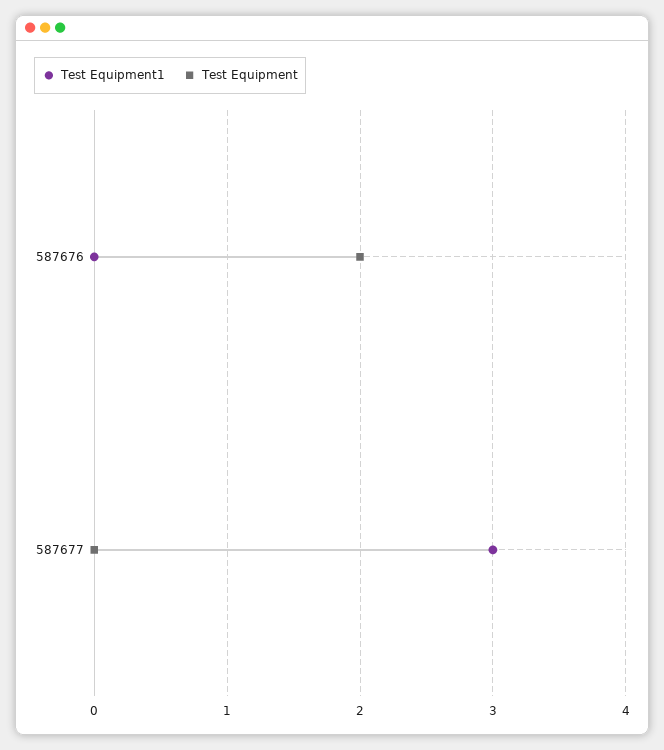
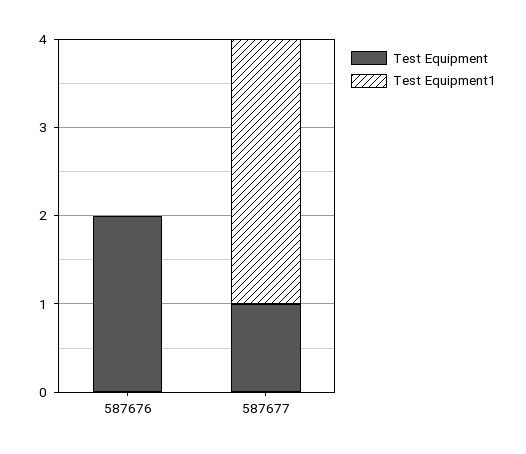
  {
    "Test Equipment1": {
      "587676": 0,
      "587677": 3
    },
    "Test Equipment": {
      "587676": 2,
-     "587677": 0
+     "587677": 1
    }
  }

